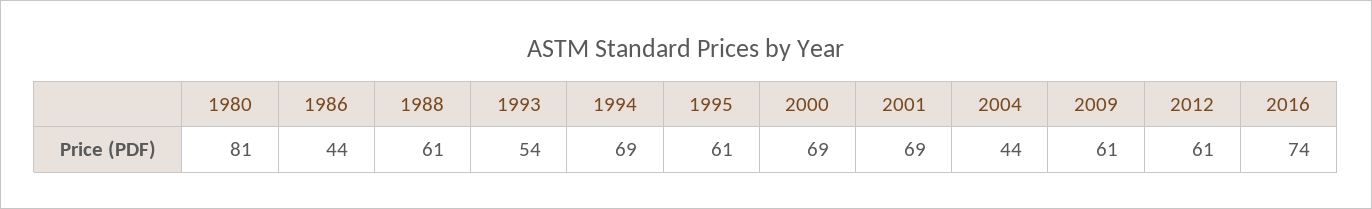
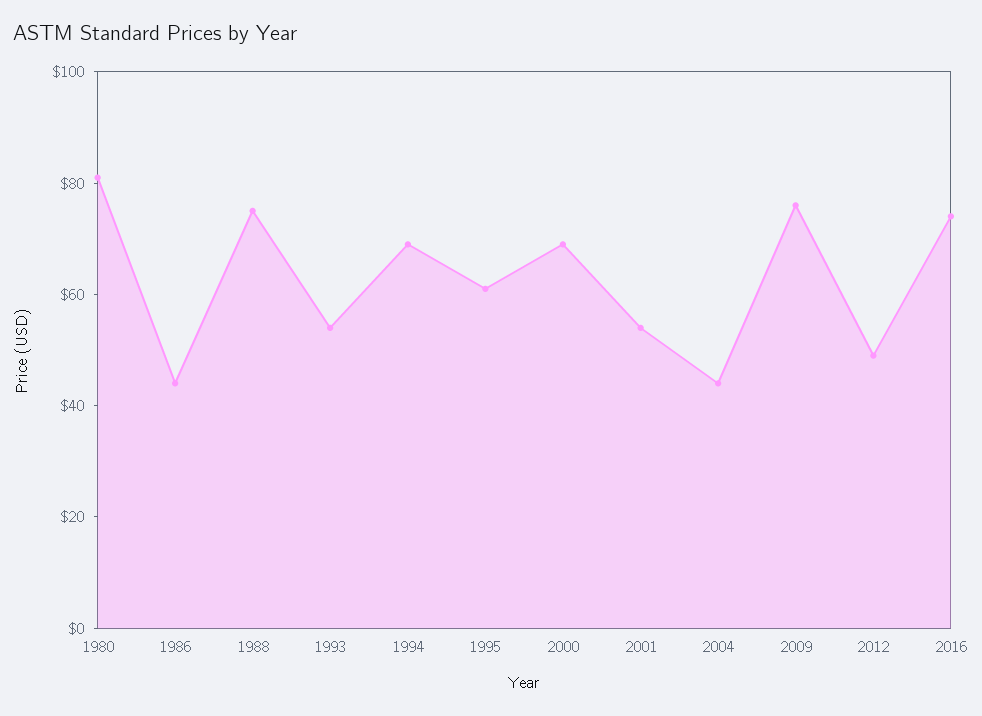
  {
    "1980": 81,
    "1986": 44,
-   "1988": 61,
+   "1988": 75,
    "1993": 54,
    "1994": 69,
    "1995": 61,
    "2000": 69,
-   "2001": 69,
+   "2001": 55,
    "2004": 44,
-   "2009": 61,
+   "2009": 75,
-   "2012": 61,
+   "2012": 50,
    "2016": 74
  }

